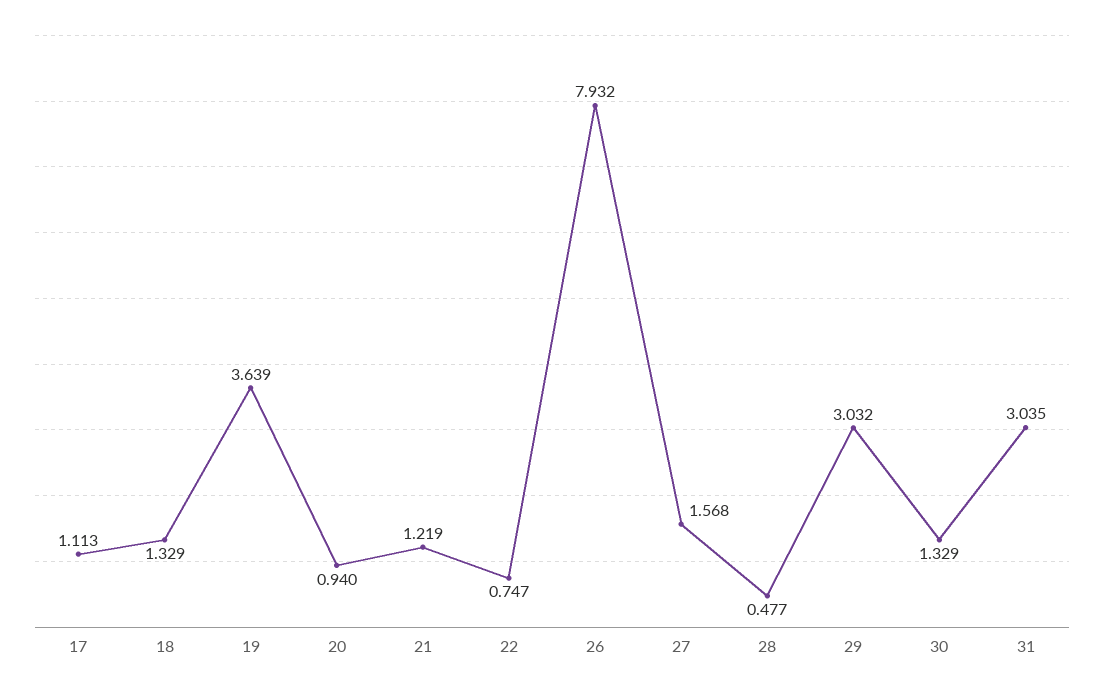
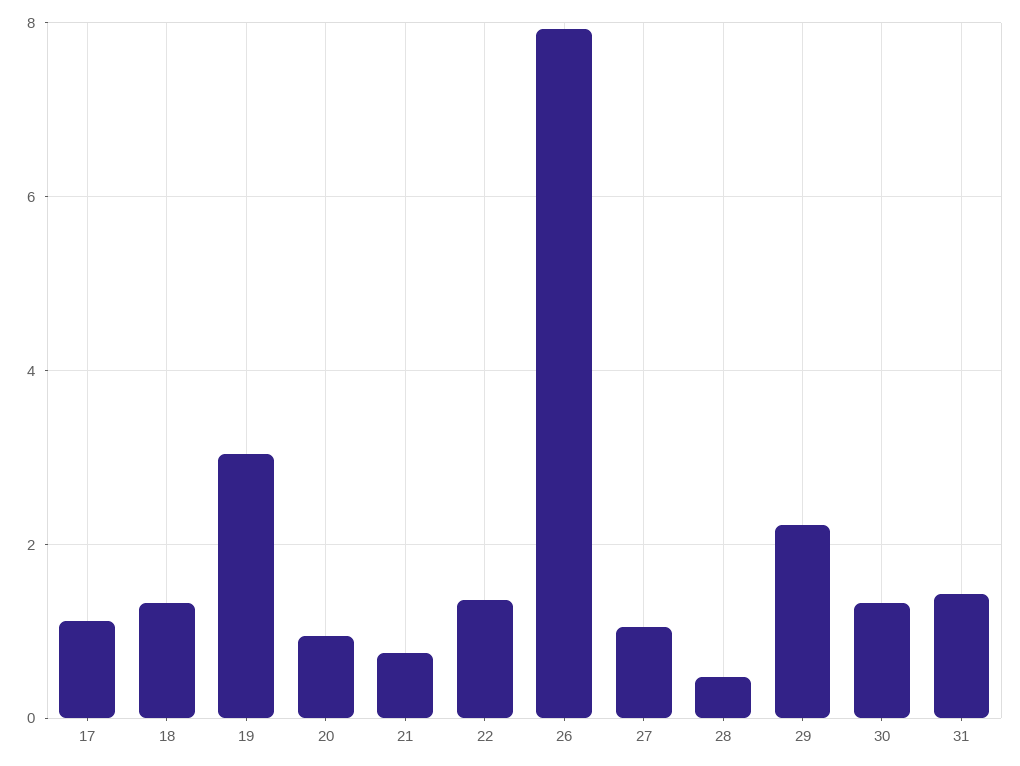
  {
    "17": 1.113,
    "18": 1.329,
-   "19": 3.639,
+   "19": 3,
    "20": 0.94,
-   "21": 1.219,
+   "21": 0.8,
-   "22": 0.747,
+   "22": 1.4,
    "26": 7.932,
-   "27": 1.568,
+   "27": 1,
    "28": 0.477,
-   "29": 3.032,
+   "29": 2.2,
    "30": 1.329,
-   "31": 3.035
+   "31": 1.4
  }

